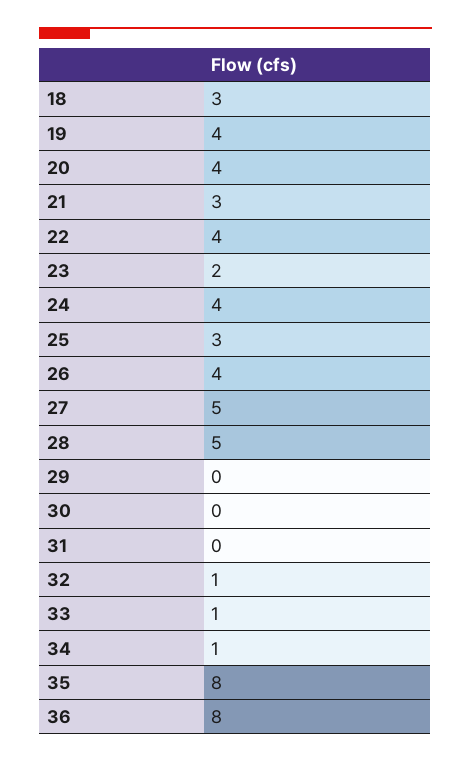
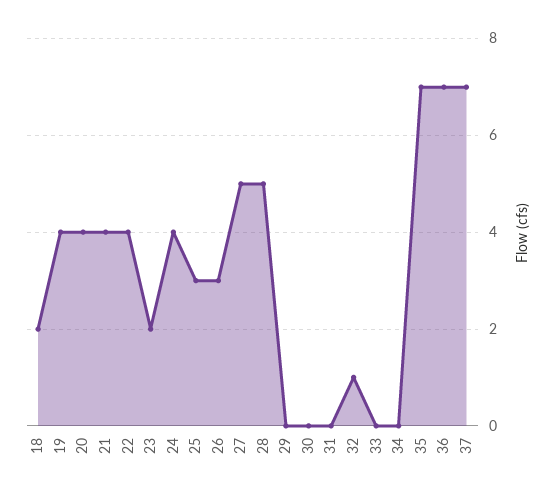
  {
-   "18": 3,
+   "18": 2,
    "19": 4,
    "20": 4,
-   "21": 3,
+   "21": 4,
    "22": 4,
    "23": 2,
    "24": 4,
    "25": 3,
-   "26": 4,
+   "26": 3,
    "27": 5,
    "28": 5,
    "29": 0,
    "30": 0,
    "31": 0,
    "32": 1,
-   "33": 1,
+   "33": 0,
-   "34": 1,
+   "34": 0,
-   "35": 8,
+   "35": 7,
-   "36": 8
+   "36": 7,
+   "37": 7
  }

